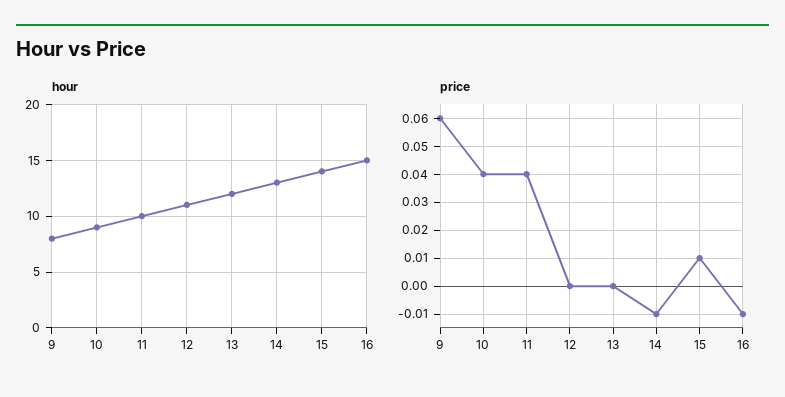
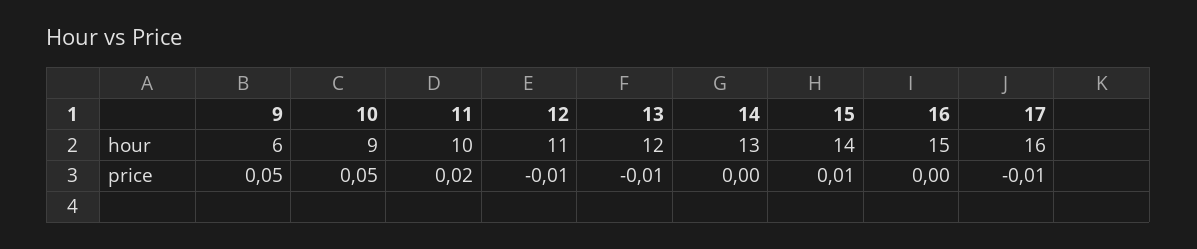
  {
    "hour": {
-     "9": 8,
+     "9": 6,
      "10": 9,
      "11": 10,
      "12": 11,
      "13": 12,
      "14": 13,
      "15": 14,
-     "16": 15
+     "16": 15,
+     "17": 16
    },
    "price": {
-     "9": 0.06,
+     "9": 0.05,
-     "10": 0.04,
+     "10": 0.05,
-     "11": 0.04,
+     "11": 0.02,
-     "12": 0,
+     "12": -0.01,
-     "13": 0,
+     "13": -0.01,
-     "14": -0.01,
+     "14": 0,
      "15": 0.01,
-     "16": -0.01
+     "16": 0,
+     "17": -0.01
    }
  }

